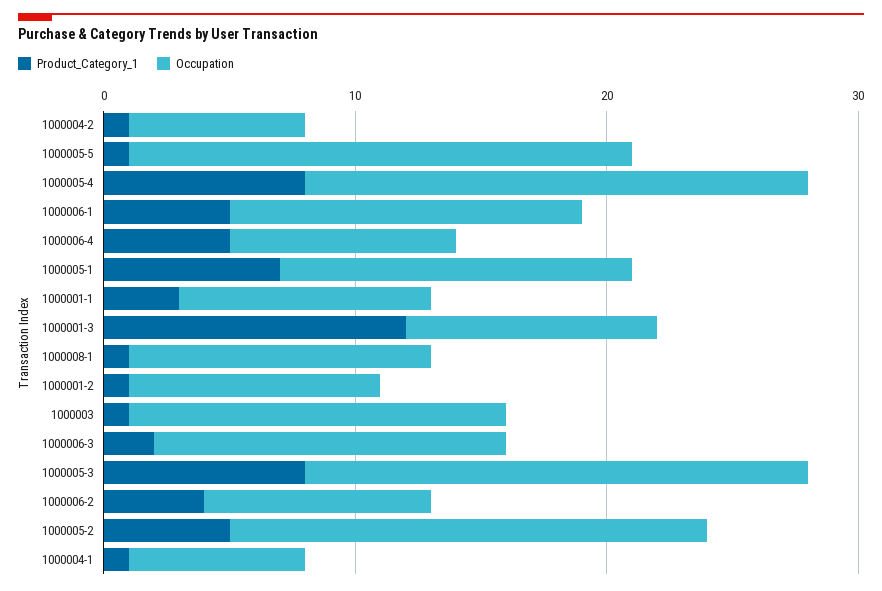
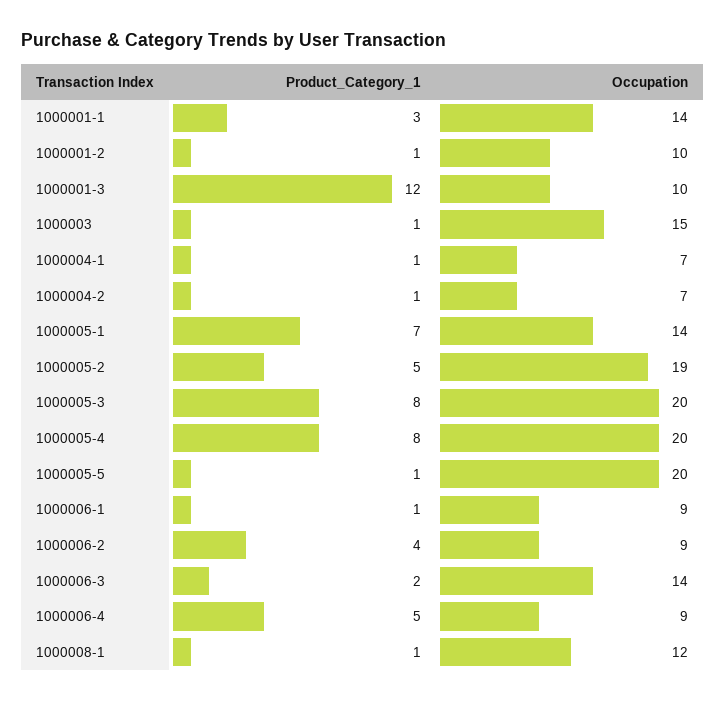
  {
    "Product_Category_1": {
      "1000004-2": 1,
      "1000005-5": 1,
      "1000005-4": 8,
-     "1000006-1": 5,
+     "1000006-1": 1,
      "1000006-4": 5,
      "1000005-1": 7,
      "1000001-1": 3,
      "1000001-3": 12,
      "1000008-1": 1,
      "1000001-2": 1,
      "1000003": 1,
      "1000006-3": 2,
      "1000005-3": 8,
      "1000006-2": 4,
      "1000005-2": 5,
      "1000004-1": 1
    },
    "Occupation": {
      "1000004-2": 7,
      "1000005-5": 20,
      "1000005-4": 20,
-     "1000006-1": 14,
+     "1000006-1": 9,
      "1000006-4": 9,
      "1000005-1": 14,
-     "1000001-1": 10,
+     "1000001-1": 14,
      "1000001-3": 10,
      "1000008-1": 12,
      "1000001-2": 10,
      "1000003": 15,
      "1000006-3": 14,
      "1000005-3": 20,
      "1000006-2": 9,
      "1000005-2": 19,
      "1000004-1": 7
    }
  }

